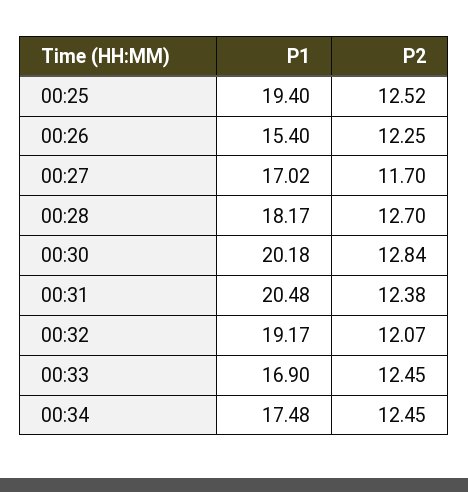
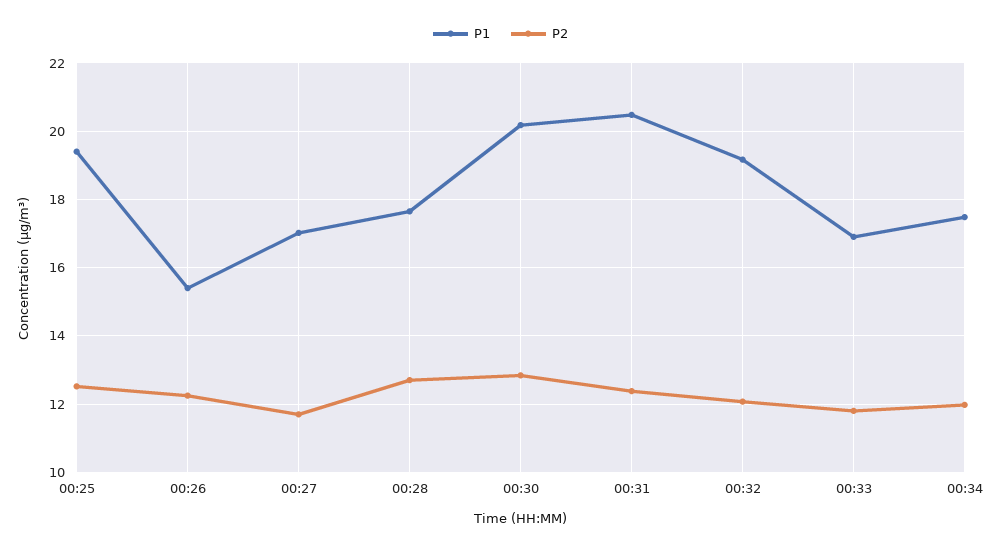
  {
    "P1": {
      "00:25": 19.4,
      "00:26": 15.4,
      "00:27": 17.02,
-     "00:28": 18.17,
+     "00:28": 17.6,
      "00:30": 20.18,
      "00:31": 20.48,
      "00:32": 19.17,
      "00:33": 16.9,
      "00:34": 17.48
    },
    "P2": {
      "00:25": 12.52,
      "00:26": 12.25,
      "00:27": 11.7,
      "00:28": 12.7,
      "00:30": 12.84,
      "00:31": 12.38,
      "00:32": 12.07,
-     "00:33": 12.45,
+     "00:33": 11.8,
-     "00:34": 12.45
+     "00:34": 12
    }
  }

